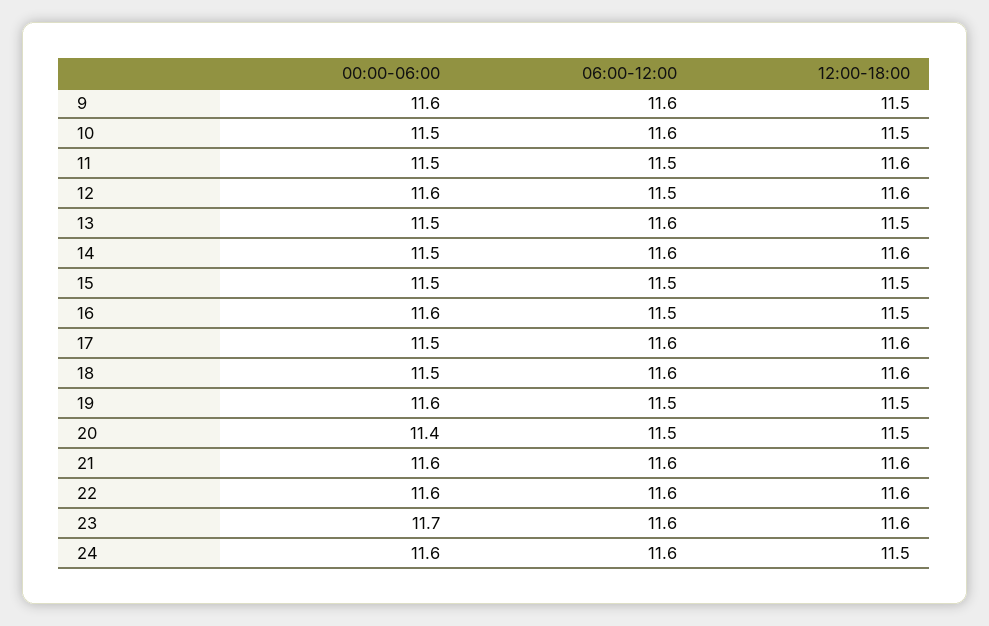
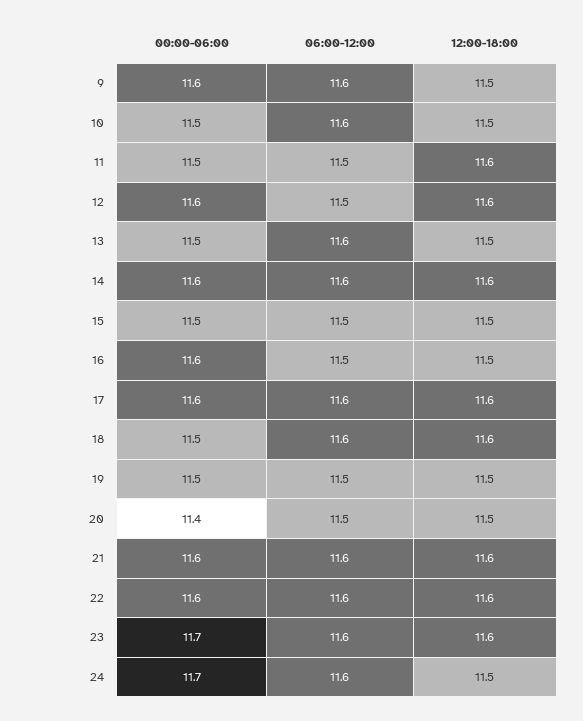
  {
    "00:00-06:00": {
      "9": 11.6,
      "10": 11.5,
      "11": 11.5,
      "12": 11.6,
      "13": 11.5,
-     "14": 11.5,
+     "14": 11.6,
      "15": 11.5,
      "16": 11.6,
-     "17": 11.5,
+     "17": 11.6,
      "18": 11.5,
-     "19": 11.6,
+     "19": 11.5,
      "20": 11.4,
      "21": 11.6,
      "22": 11.6,
      "23": 11.7,
-     "24": 11.6
+     "24": 11.7
    },
    "06:00-12:00": {
      "9": 11.6,
      "10": 11.6,
      "11": 11.5,
      "12": 11.5,
      "13": 11.6,
      "14": 11.6,
      "15": 11.5,
      "16": 11.5,
      "17": 11.6,
      "18": 11.6,
      "19": 11.5,
      "20": 11.5,
      "21": 11.6,
      "22": 11.6,
      "23": 11.6,
      "24": 11.6
    },
    "12:00-18:00": {
      "9": 11.5,
      "10": 11.5,
      "11": 11.6,
      "12": 11.6,
      "13": 11.5,
      "14": 11.6,
      "15": 11.5,
      "16": 11.5,
      "17": 11.6,
      "18": 11.6,
      "19": 11.5,
      "20": 11.5,
      "21": 11.6,
      "22": 11.6,
      "23": 11.6,
      "24": 11.5
    }
  }

